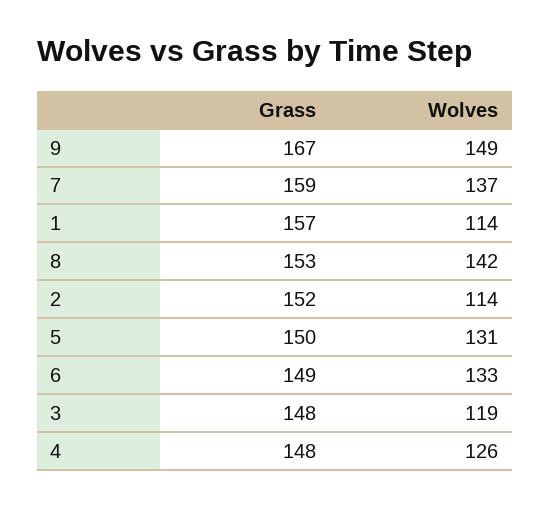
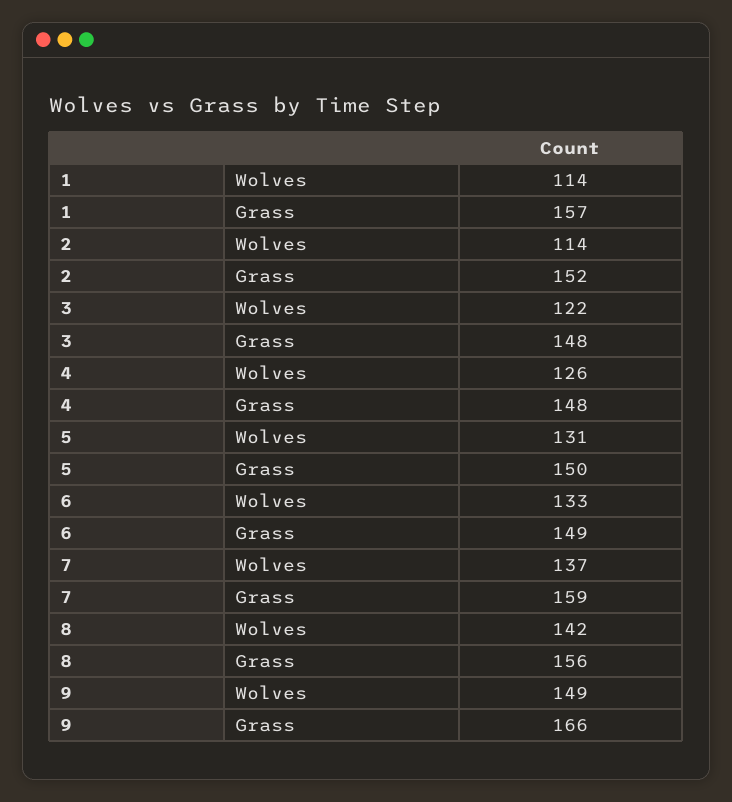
  {
    "Grass": {
-     "9": 167,
+     "9": 166,
      "7": 159,
      "1": 157,
-     "8": 153,
+     "8": 156,
      "2": 152,
      "5": 150,
      "6": 149,
      "3": 148,
      "4": 148
    },
    "Wolves": {
      "9": 149,
      "7": 137,
      "1": 114,
      "8": 142,
      "2": 114,
      "5": 131,
      "6": 133,
-     "3": 119,
+     "3": 122,
      "4": 126
    }
  }

